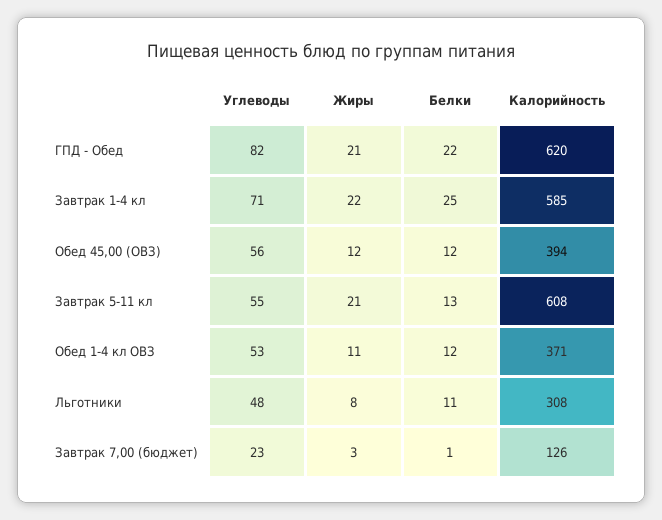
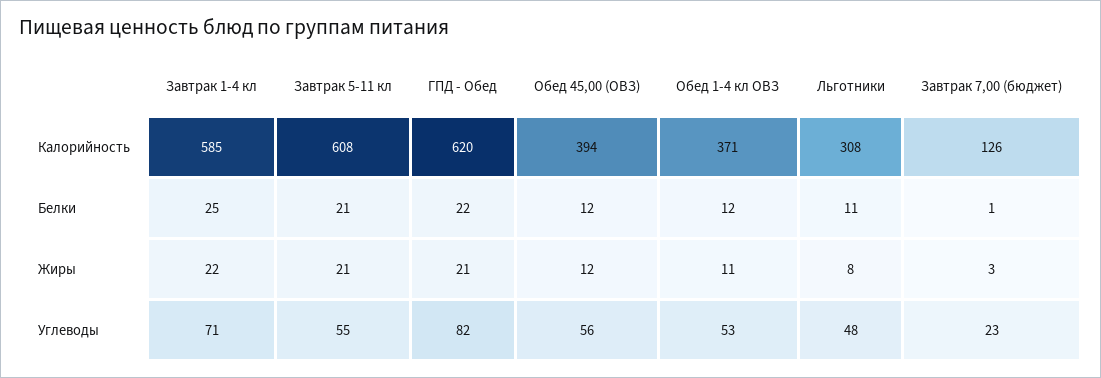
  {
    "Углеводы": {
      "ГПД - Обед": 82,
      "Завтрак 1-4 кл": 71,
      "Обед 45,00 (ОВЗ)": 56,
      "Завтрак 5-11 кл": 55,
      "Обед 1-4 кл ОВЗ": 53,
      "Льготники": 48,
      "Завтрак 7,00 (бюджет)": 23
    },
    "Жиры": {
      "ГПД - Обед": 21,
      "Завтрак 1-4 кл": 22,
      "Обед 45,00 (ОВЗ)": 12,
      "Завтрак 5-11 кл": 21,
      "Обед 1-4 кл ОВЗ": 11,
      "Льготники": 8,
      "Завтрак 7,00 (бюджет)": 3
    },
    "Белки": {
      "ГПД - Обед": 22,
      "Завтрак 1-4 кл": 25,
      "Обед 45,00 (ОВЗ)": 12,
-     "Завтрак 5-11 кл": 13,
+     "Завтрак 5-11 кл": 21,
      "Обед 1-4 кл ОВЗ": 12,
      "Льготники": 11,
      "Завтрак 7,00 (бюджет)": 1
    },
    "Калорийность": {
      "ГПД - Обед": 620,
      "Завтрак 1-4 кл": 585,
      "Обед 45,00 (ОВЗ)": 394,
      "Завтрак 5-11 кл": 608,
      "Обед 1-4 кл ОВЗ": 371,
      "Льготники": 308,
      "Завтрак 7,00 (бюджет)": 126
    }
  }

